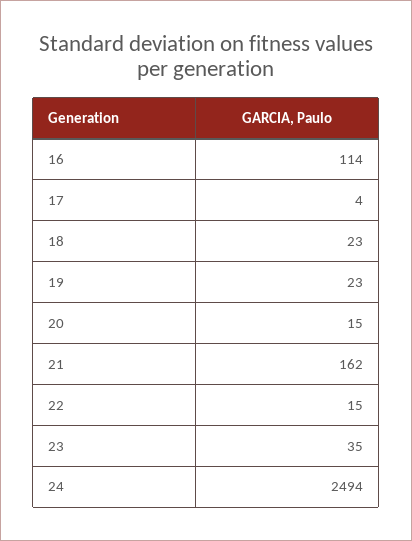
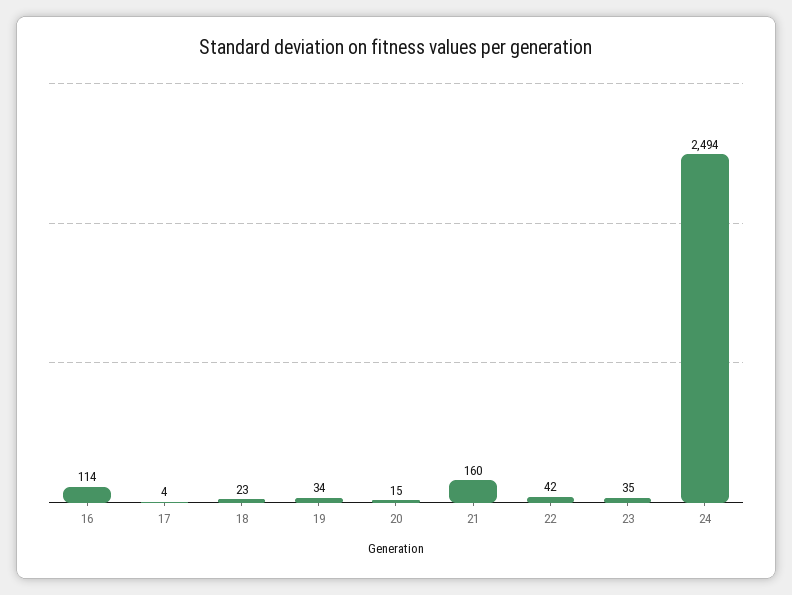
  {
    "16": 114,
    "17": 4,
    "18": 23,
-   "19": 23,
+   "19": 34,
    "20": 15,
-   "21": 162,
+   "21": 160,
-   "22": 15,
+   "22": 42,
    "23": 35,
    "24": 2494
  }

